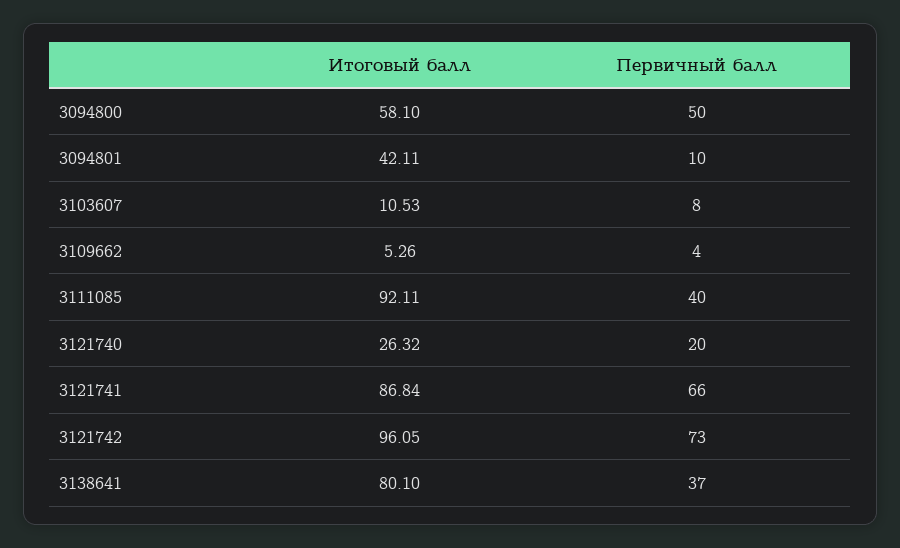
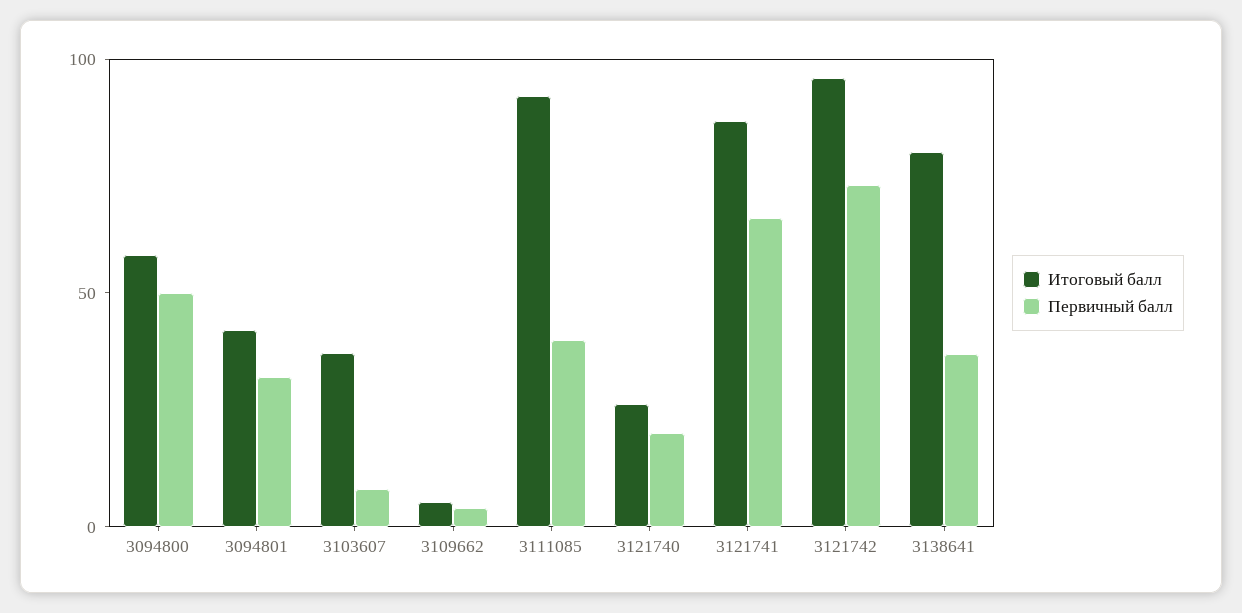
  {
    "Итоговый балл": {
      "3094800": 58.1,
      "3094801": 42.11,
-     "3103607": 10.53,
+     "3103607": 40,
      "3109662": 5.26,
      "3111085": 92.11,
      "3121740": 26.32,
      "3121741": 86.84,
      "3121742": 96.05,
      "3138641": 80.1
    },
    "Первичный балл": {
      "3094800": 50,
-     "3094801": 10,
+     "3094801": 30,
      "3103607": 8,
      "3109662": 4,
      "3111085": 40,
      "3121740": 20,
      "3121741": 66,
      "3121742": 73,
      "3138641": 37
    }
  }

